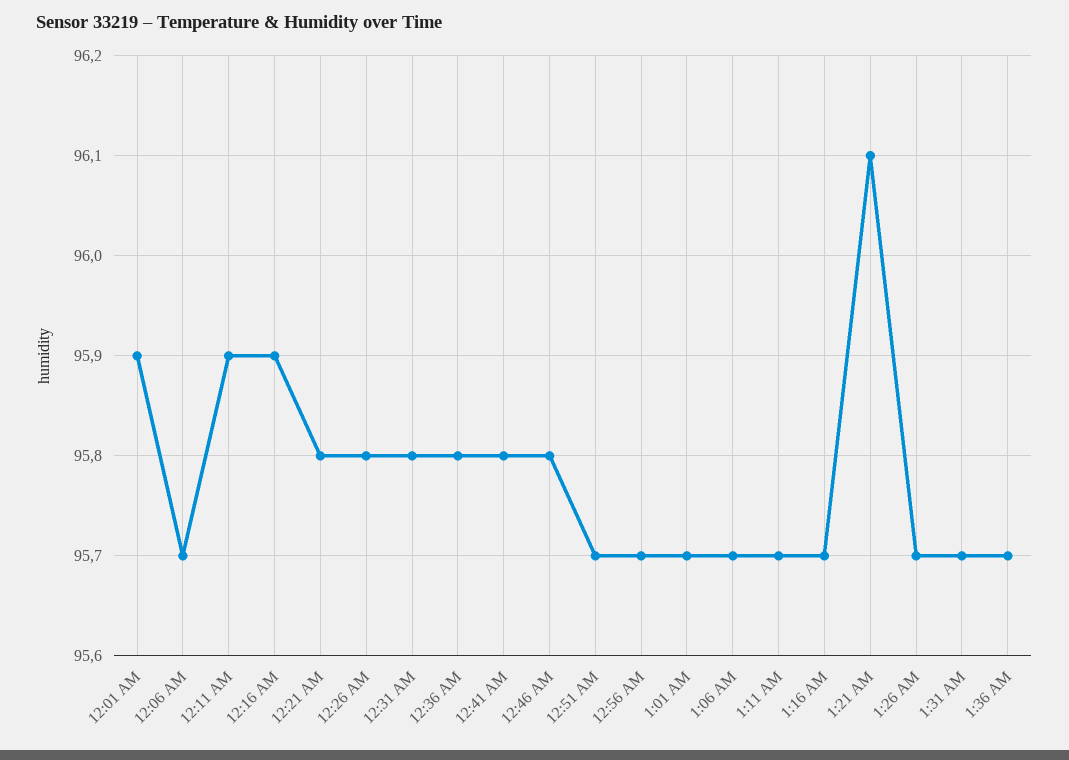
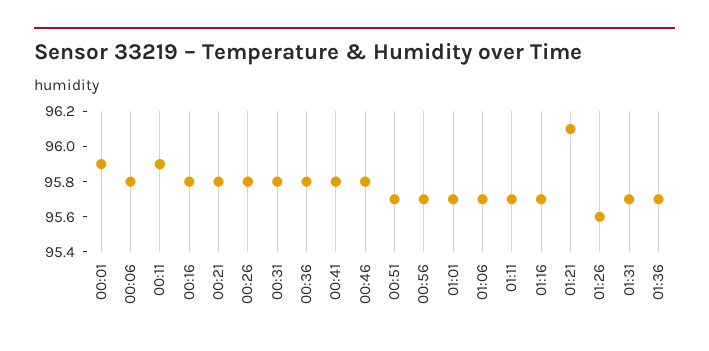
  {
    "12:01 AM": 95.9,
-   "12:06 AM": 95.7,
+   "12:06 AM": 95.8,
    "12:11 AM": 95.9,
-   "12:16 AM": 95.9,
+   "12:16 AM": 95.8,
    "12:21 AM": 95.8,
    "12:26 AM": 95.8,
    "12:31 AM": 95.8,
    "12:36 AM": 95.8,
    "12:41 AM": 95.8,
    "12:46 AM": 95.8,
    "12:51 AM": 95.7,
    "12:56 AM": 95.7,
    "1:01 AM": 95.7,
    "1:06 AM": 95.7,
    "1:11 AM": 95.7,
    "1:16 AM": 95.7,
    "1:21 AM": 96.1,
-   "1:26 AM": 95.7,
+   "1:26 AM": 95.6,
    "1:31 AM": 95.7,
    "1:36 AM": 95.7
  }

